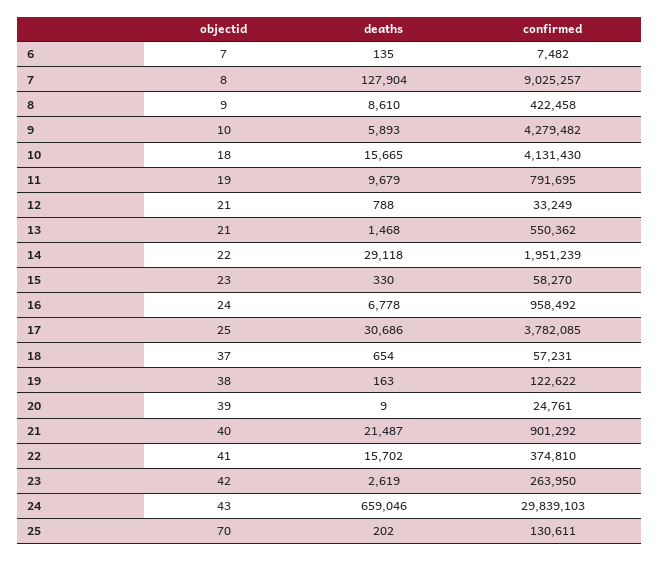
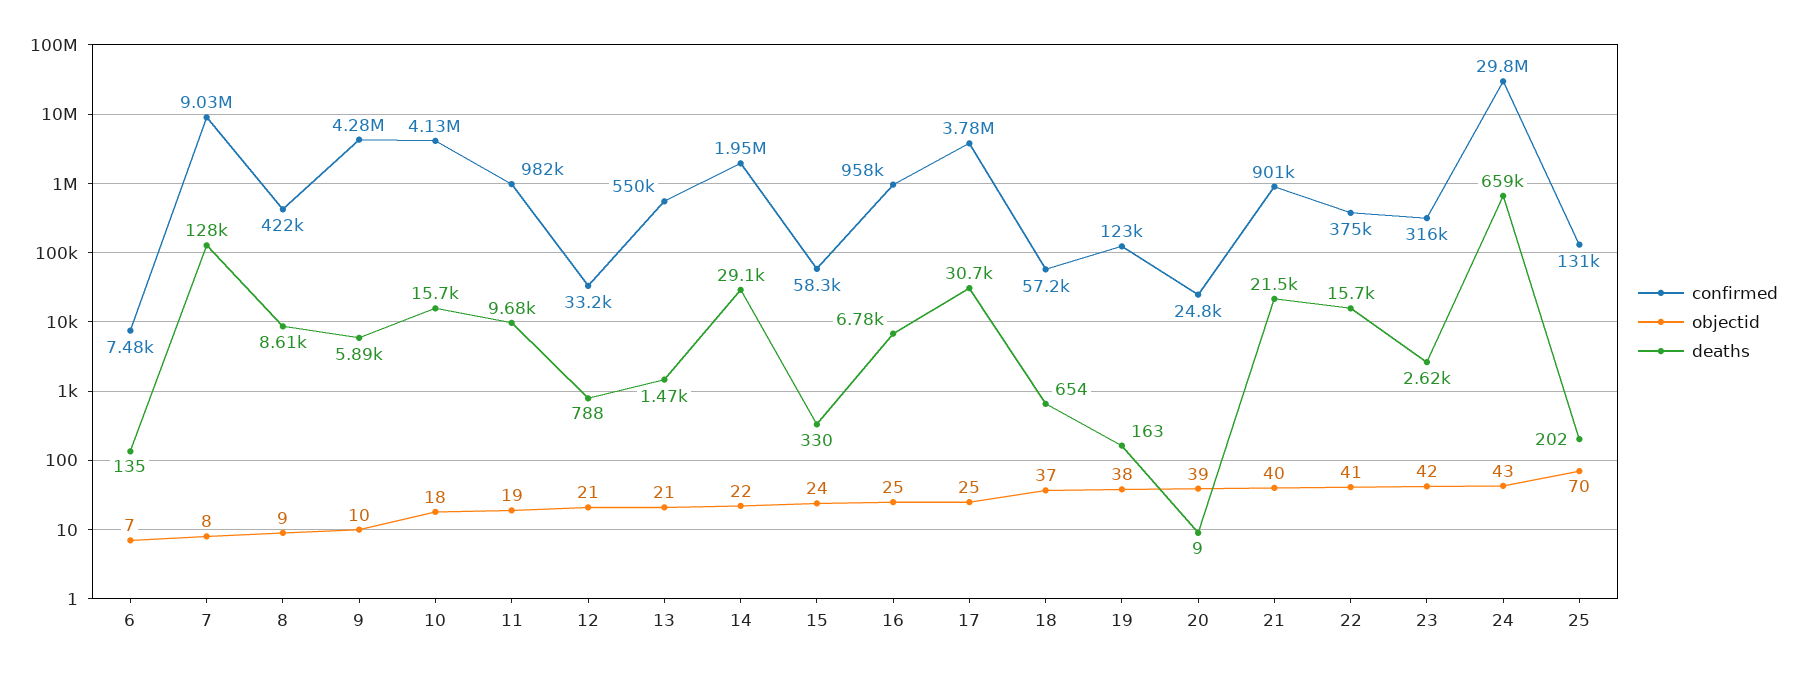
  {
    "objectid": {
      "6": 7,
      "7": 8,
      "8": 9,
      "9": 10,
      "10": 18,
      "11": 19,
      "12": 21,
      "13": 21,
      "14": 22,
-     "15": 23,
+     "15": 24,
-     "16": 24,
+     "16": 25,
      "17": 25,
      "18": 37,
      "19": 38,
      "20": 39,
      "21": 40,
      "22": 41,
      "23": 42,
      "24": 43,
      "25": 70
    },
    "deaths": {
      "6": 135,
      "7": 127904,
      "8": 8610,
      "9": 5893,
      "10": 15665,
      "11": 9679,
      "12": 788,
      "13": 1468,
      "14": 29118,
      "15": 330,
      "16": 6778,
      "17": 30686,
      "18": 654,
      "19": 163,
      "20": 9,
      "21": 21487,
      "22": 15702,
      "23": 2619,
      "24": 659046,
      "25": 202
    },
    "confirmed": {
      "6": 7482,
      "7": 9025257,
      "8": 422458,
      "9": 4279482,
      "10": 4131430,
-     "11": 791695,
+     "11": 982000,
      "12": 33249,
      "13": 550362,
      "14": 1951239,
      "15": 58270,
      "16": 958492,
      "17": 3782085,
      "18": 57231,
      "19": 122622,
      "20": 24761,
      "21": 901292,
      "22": 374810,
-     "23": 263950,
+     "23": 316000,
      "24": 29839103,
      "25": 130611
    }
  }

